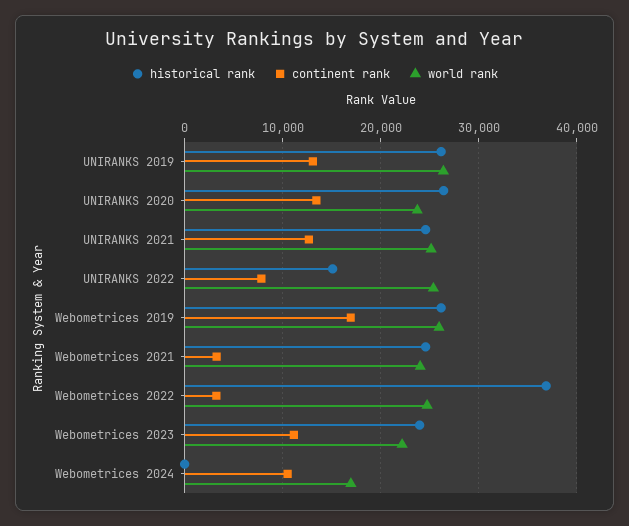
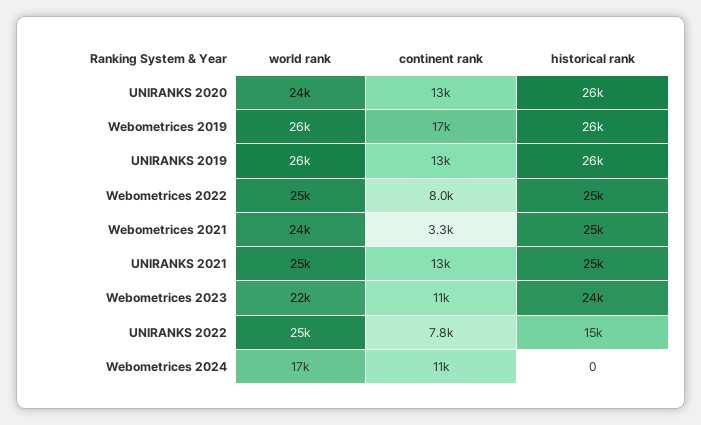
  {
    "historical rank": {
      "UNIRANKS 2019": 26000,
      "UNIRANKS 2020": 26000,
      "UNIRANKS 2021": 25000,
      "UNIRANKS 2022": 15000,
      "Webometrices 2019": 26000,
      "Webometrices 2021": 25000,
-     "Webometrices 2022": 37000,
+     "Webometrices 2022": 25000,
      "Webometrices 2023": 24000,
      "Webometrices 2024": 0
    },
    "continent rank": {
      "UNIRANKS 2019": 13000,
      "UNIRANKS 2020": 13000,
      "UNIRANKS 2021": 13000,
      "UNIRANKS 2022": 7800,
      "Webometrices 2019": 17000,
      "Webometrices 2021": 3300,
-     "Webometrices 2022": 3000,
+     "Webometrices 2022": 8000,
      "Webometrices 2023": 11000,
      "Webometrices 2024": 11000
    },
    "world rank": {
      "UNIRANKS 2019": 26000,
      "UNIRANKS 2020": 24000,
      "UNIRANKS 2021": 25000,
      "UNIRANKS 2022": 25000,
      "Webometrices 2019": 26000,
      "Webometrices 2021": 24000,
      "Webometrices 2022": 25000,
      "Webometrices 2023": 22000,
      "Webometrices 2024": 17000
    }
  }

